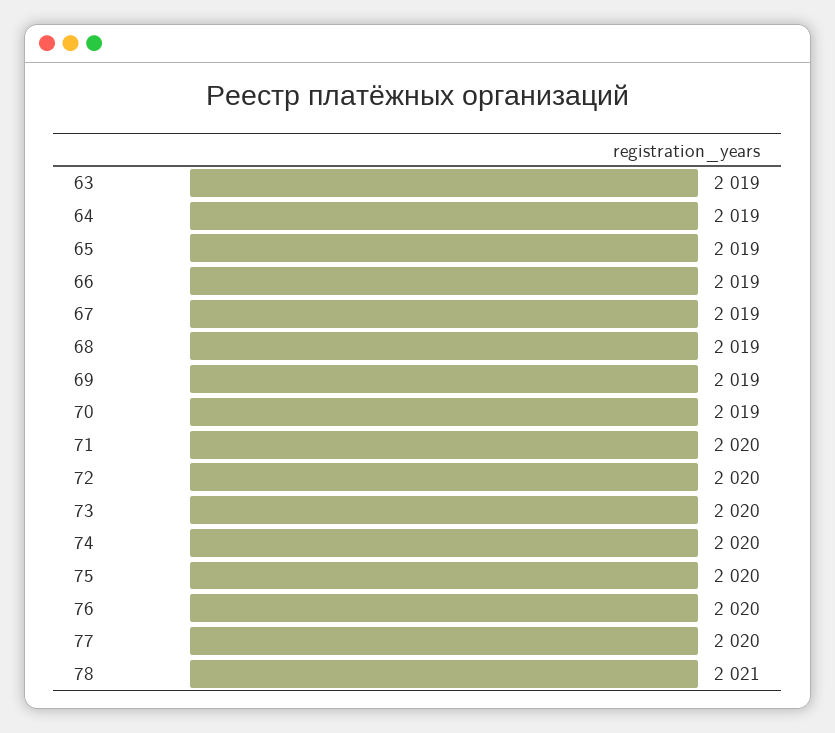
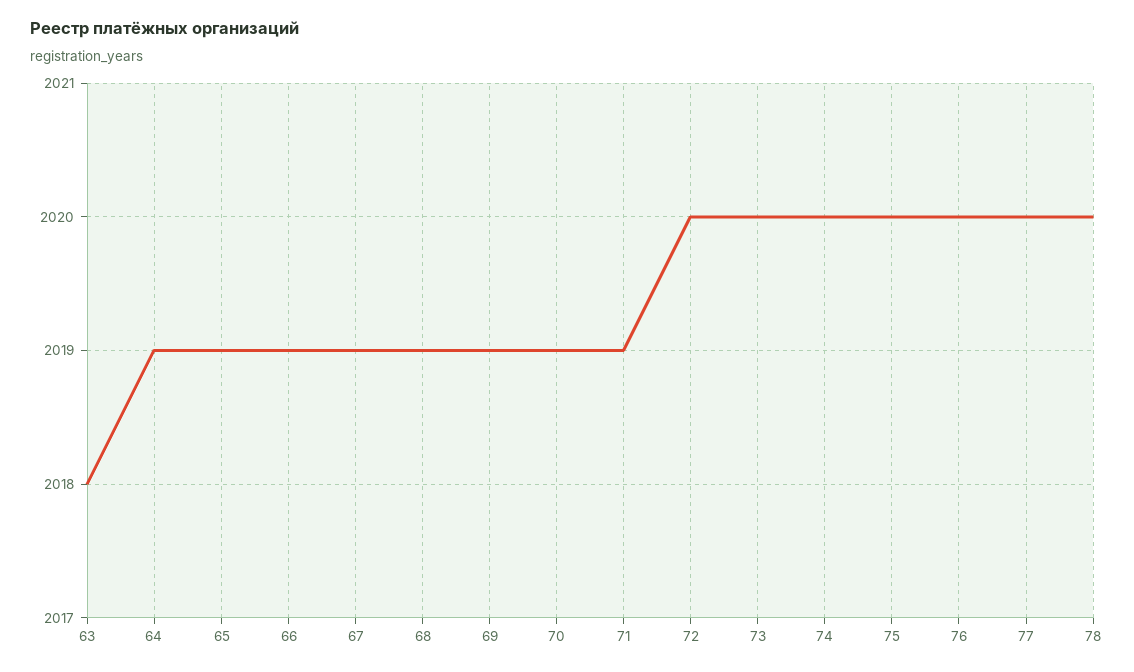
  {
-   "63": 2019,
+   "63": 2018,
    "64": 2019,
    "65": 2019,
    "66": 2019,
    "67": 2019,
    "68": 2019,
    "69": 2019,
    "70": 2019,
-   "71": 2020,
+   "71": 2019,
    "72": 2020,
    "73": 2020,
    "74": 2020,
    "75": 2020,
    "76": 2020,
    "77": 2020,
-   "78": 2021
+   "78": 2020
  }

